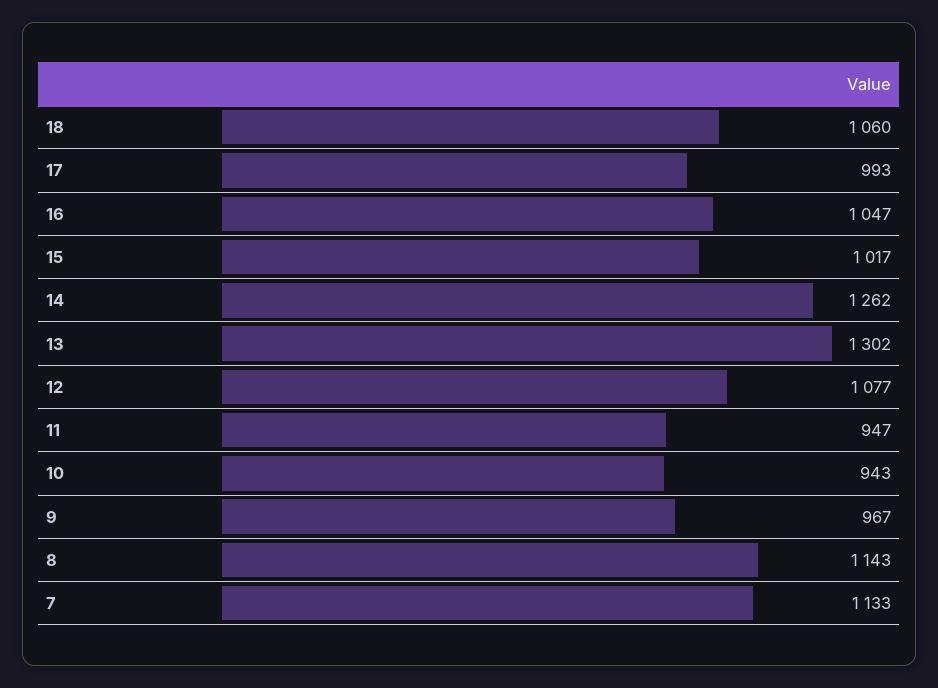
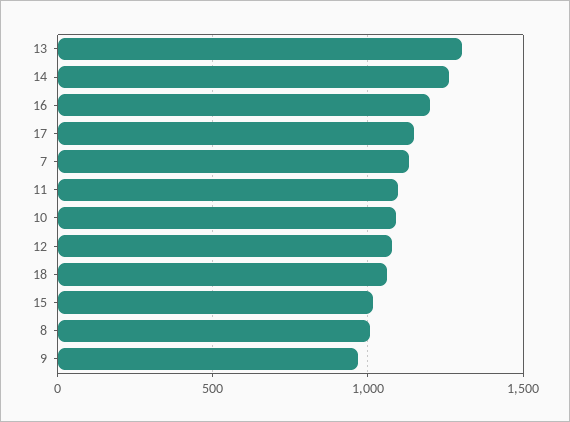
  {
    "18": 1060,
-   "17": 993,
+   "17": 1150,
-   "16": 1047,
+   "16": 1200,
    "15": 1017,
    "14": 1262,
    "13": 1302,
    "12": 1077,
-   "11": 947,
+   "11": 1100,
-   "10": 943,
+   "10": 1100,
    "9": 967,
-   "8": 1143,
+   "8": 1000,
    "7": 1133
  }

